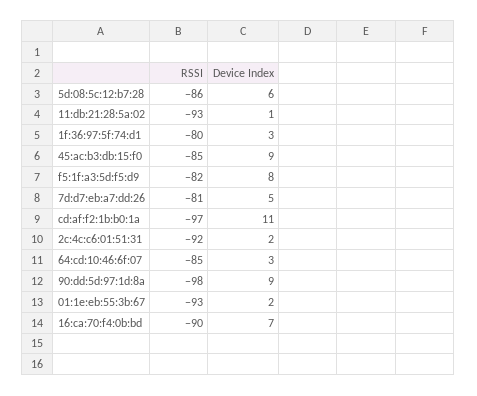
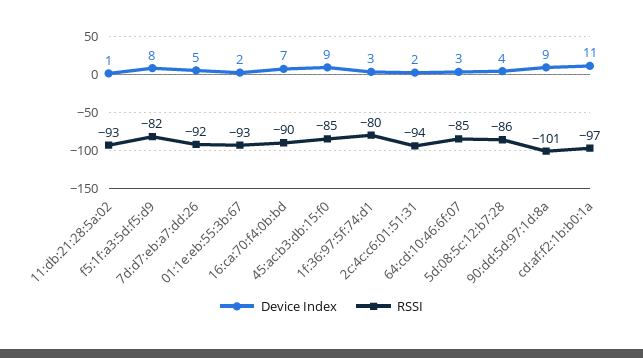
  {
    "RSSI": {
      "5d:08:5c:12:b7:28": -86,
      "11:db:21:28:5a:02": -93,
      "1f:36:97:5f:74:d1": -80,
      "45:ac:b3:db:15:f0": -85,
      "f5:1f:a3:5d:f5:d9": -82,
-     "7d:d7:eb:a7:dd:26": -81,
+     "7d:d7:eb:a7:dd:26": -92,
      "cd:af:f2:1b:b0:1a": -97,
-     "2c:4c:c6:01:51:31": -92,
+     "2c:4c:c6:01:51:31": -94,
      "64:cd:10:46:6f:07": -85,
-     "90:dd:5d:97:1d:8a": -98,
+     "90:dd:5d:97:1d:8a": -101,
      "01:1e:eb:55:3b:67": -93,
      "16:ca:70:f4:0b:bd": -90
    },
    "Device Index": {
-     "5d:08:5c:12:b7:28": 6,
+     "5d:08:5c:12:b7:28": 4,
      "11:db:21:28:5a:02": 1,
      "1f:36:97:5f:74:d1": 3,
      "45:ac:b3:db:15:f0": 9,
      "f5:1f:a3:5d:f5:d9": 8,
      "7d:d7:eb:a7:dd:26": 5,
      "cd:af:f2:1b:b0:1a": 11,
      "2c:4c:c6:01:51:31": 2,
      "64:cd:10:46:6f:07": 3,
      "90:dd:5d:97:1d:8a": 9,
      "01:1e:eb:55:3b:67": 2,
      "16:ca:70:f4:0b:bd": 7
    }
  }

